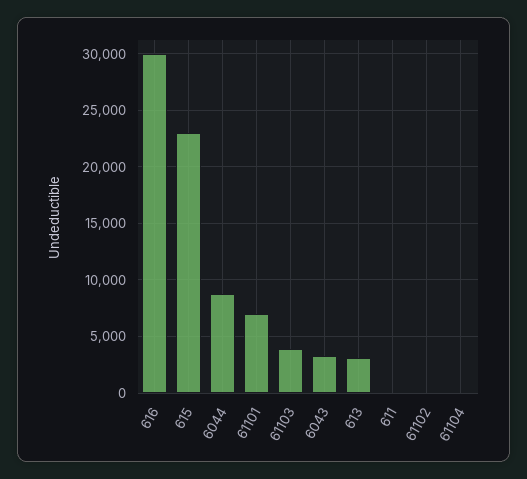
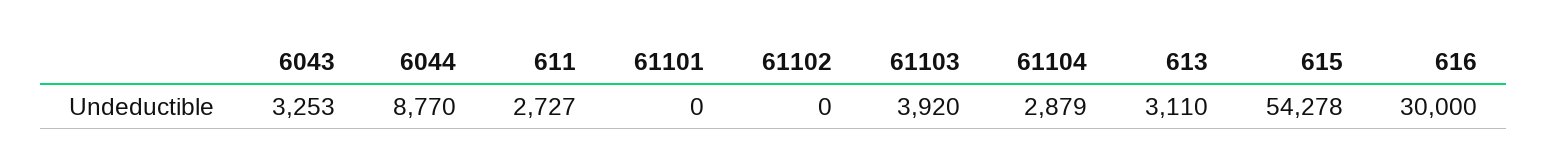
  {
    "616": 30000,
-   "615": 23000,
+   "615": 54278,
    "6044": 8770,
-   "61101": 7000,
+   "61101": 0,
    "61103": 3920,
    "6043": 3253,
    "613": 3110,
-   "611": 0,
+   "611": 2727,
    "61102": 0,
-   "61104": 0
+   "61104": 2879
  }

